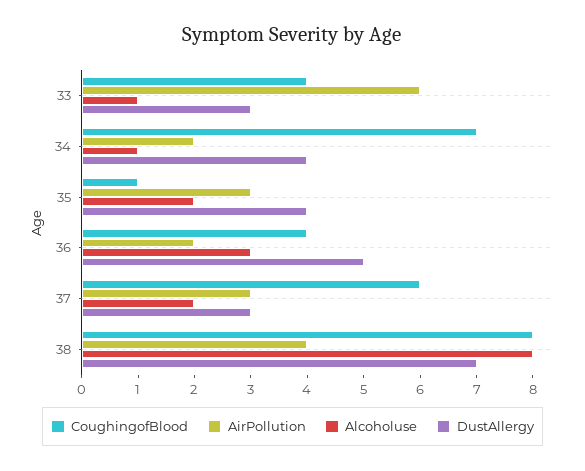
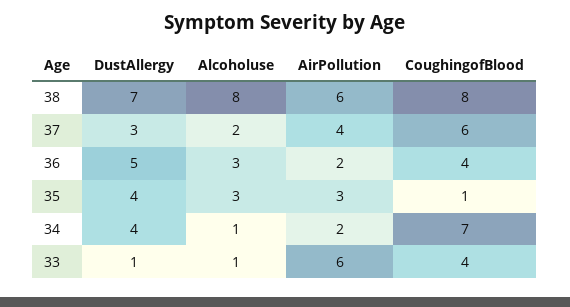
  {
    "CoughingofBlood": {
      "33": 4,
      "34": 7,
      "35": 1,
      "36": 4,
      "37": 6,
      "38": 8
    },
    "AirPollution": {
      "33": 6,
      "34": 2,
      "35": 3,
      "36": 2,
-     "37": 3,
+     "37": 4,
-     "38": 4
+     "38": 6
    },
    "Alcoholuse": {
      "33": 1,
      "34": 1,
-     "35": 2,
+     "35": 3,
      "36": 3,
      "37": 2,
      "38": 8
    },
    "DustAllergy": {
-     "33": 3,
+     "33": 1,
      "34": 4,
      "35": 4,
      "36": 5,
      "37": 3,
      "38": 7
    }
  }

